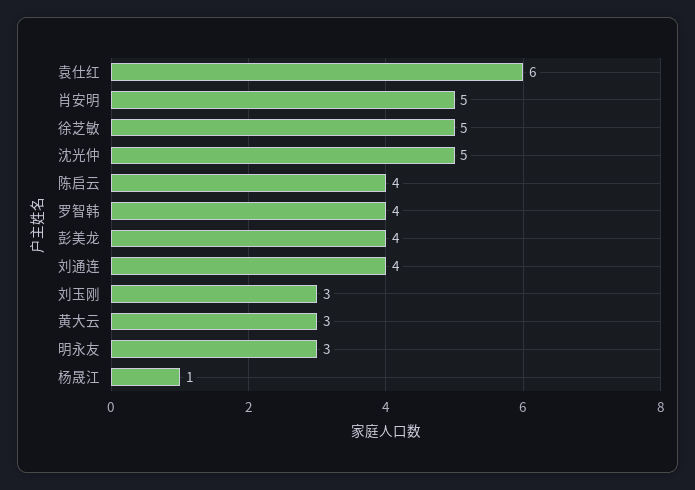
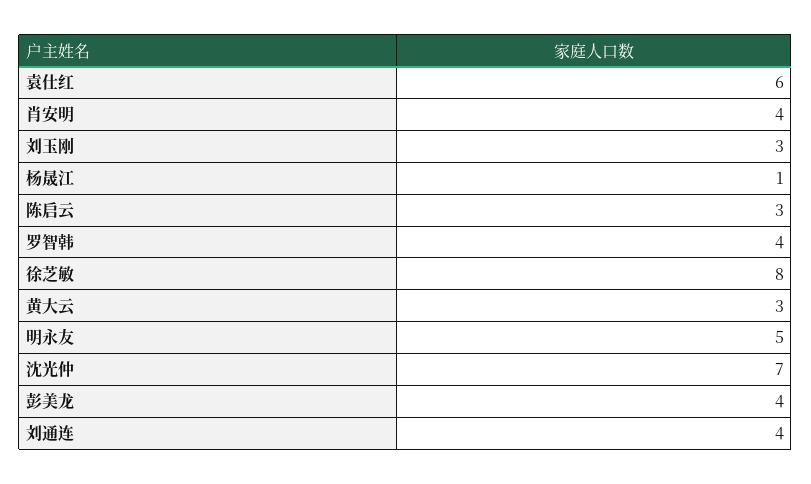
  {
    "袁仕红": 6,
-   "肖安明": 5,
+   "肖安明": 4,
-   "徐芝敏": 5,
+   "徐芝敏": 8,
-   "沈光仲": 5,
+   "沈光仲": 7,
-   "陈启云": 4,
+   "陈启云": 3,
    "罗智韩": 4,
    "彭美龙": 4,
    "刘通连": 4,
    "刘玉刚": 3,
    "黄大云": 3,
-   "明永友": 3,
+   "明永友": 5,
    "杨晟江": 1
  }

